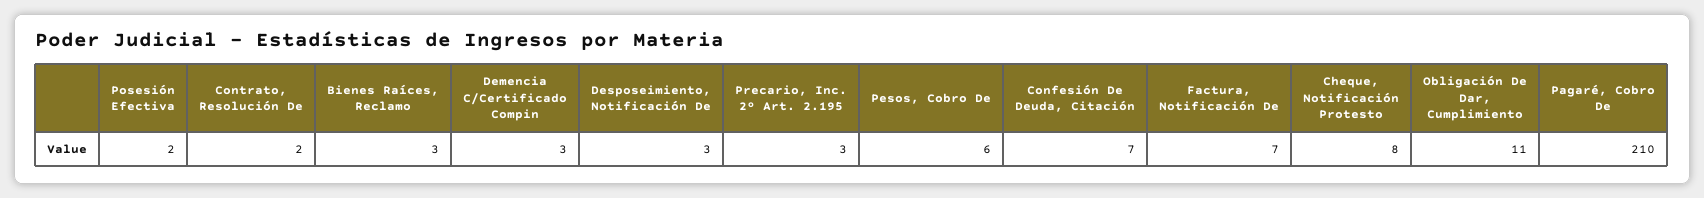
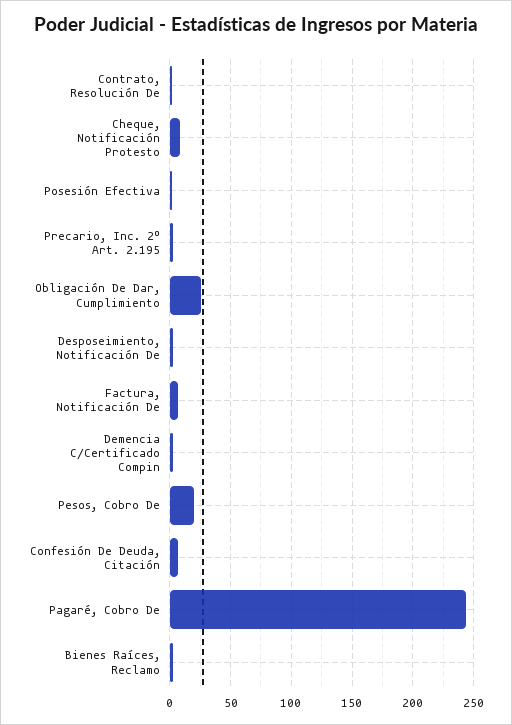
  {
    "Posesión Efectiva": 2,
    "Contrato, Resolución De": 2,
    "Bienes Raíces, Reclamo": 3,
    "Demencia C/Certificado Compin": 3,
    "Desposeimiento, Notificación De": 3,
    "Precario, Inc. 2º Art. 2.195": 3,
-   "Pesos, Cobro De": 6,
+   "Pesos, Cobro De": 20,
    "Confesión De Deuda, Citación": 7,
    "Factura, Notificación De": 7,
    "Cheque, Notificación Protesto": 8,
-   "Obligación De Dar, Cumplimiento": 11,
+   "Obligación De Dar, Cumplimiento": 25,
-   "Pagaré, Cobro De": 210
+   "Pagaré, Cobro De": 245
  }

